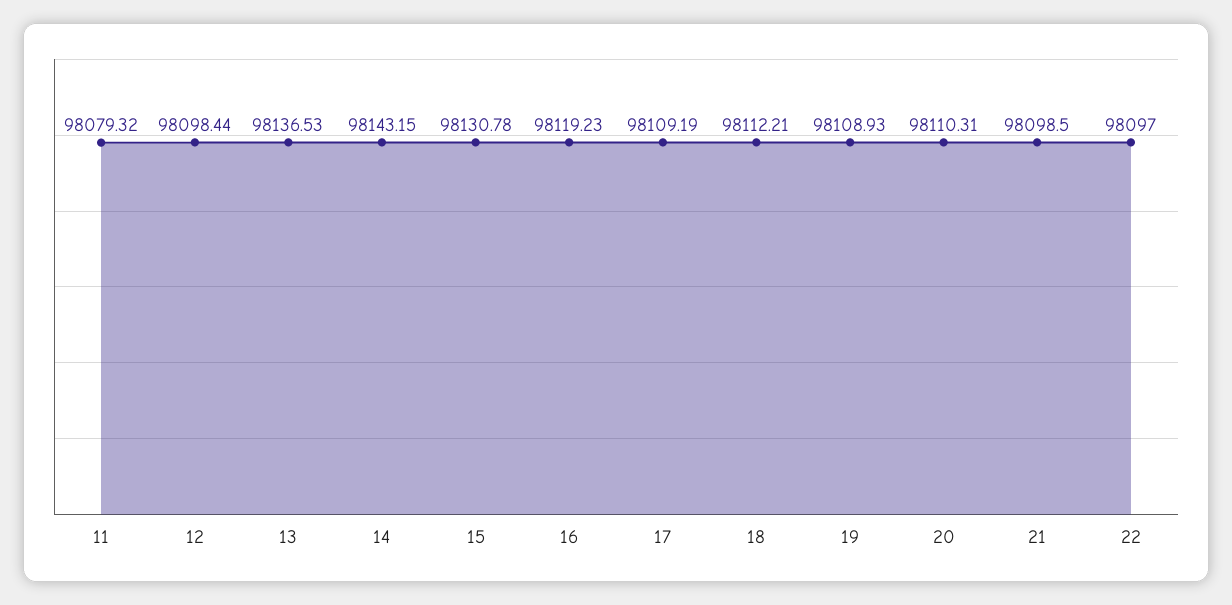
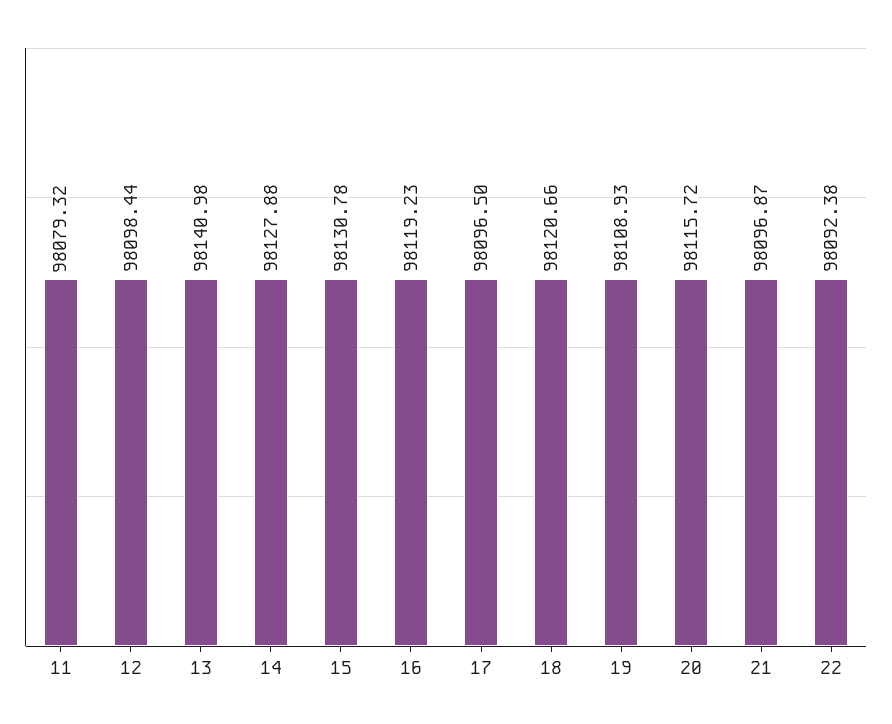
  {
    "11": 98079.32,
    "12": 98098.44,
-   "13": 98136.53,
+   "13": 98140.98,
-   "14": 98143.15,
+   "14": 98127.88,
    "15": 98130.78,
    "16": 98119.23,
-   "17": 98109.19,
+   "17": 98096.5,
-   "18": 98112.21,
+   "18": 98120.66,
    "19": 98108.93,
-   "20": 98110.31,
+   "20": 98115.72,
-   "21": 98098.5,
+   "21": 98096.87,
-   "22": 98097
+   "22": 98092.38
  }

